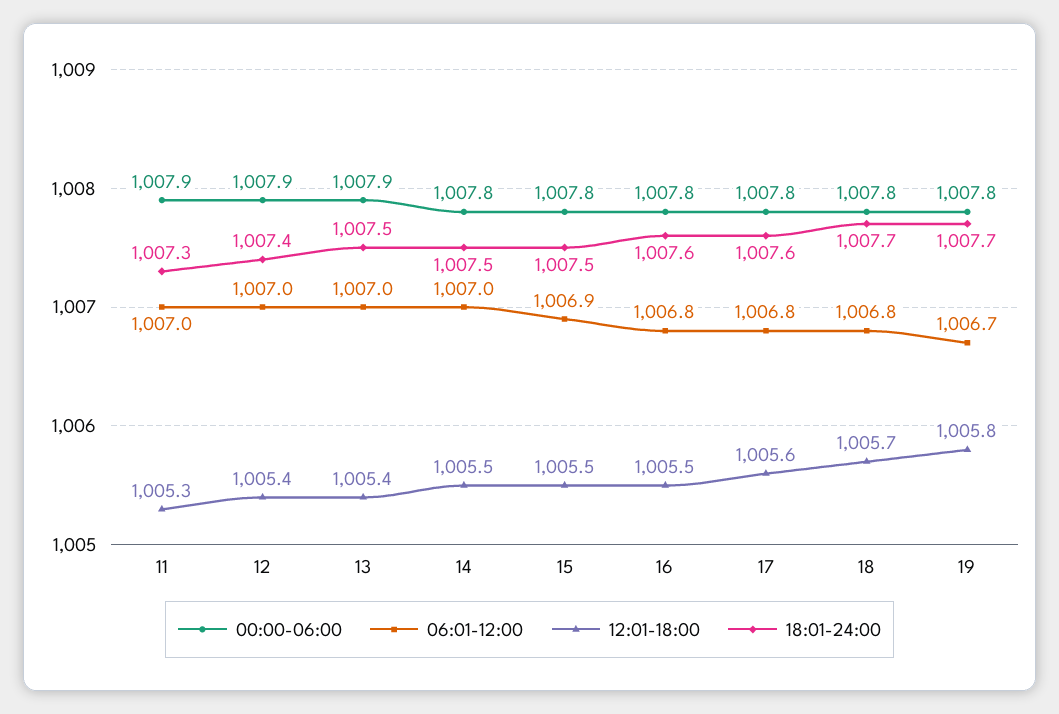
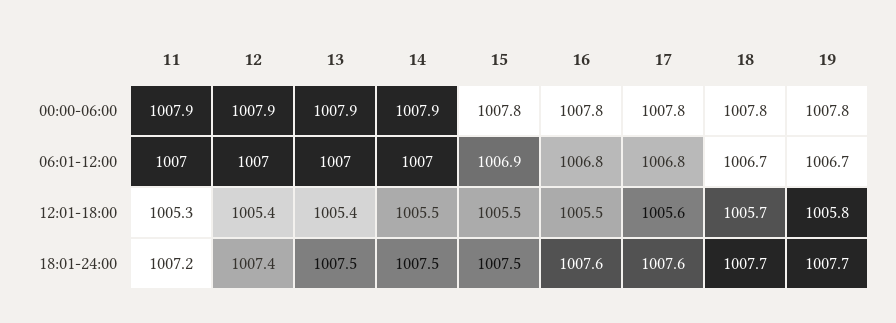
  {
    "00:00-06:00": {
      "11": 1007.9,
      "12": 1007.9,
      "13": 1007.9,
-     "14": 1007.8,
+     "14": 1007.9,
      "15": 1007.8,
      "16": 1007.8,
      "17": 1007.8,
      "18": 1007.8,
      "19": 1007.8
    },
    "06:01-12:00": {
      "11": 1007,
      "12": 1007,
      "13": 1007,
      "14": 1007,
      "15": 1006.9,
      "16": 1006.8,
      "17": 1006.8,
-     "18": 1006.8,
+     "18": 1006.7,
      "19": 1006.7
    },
    "12:01-18:00": {
      "11": 1005.3,
      "12": 1005.4,
      "13": 1005.4,
      "14": 1005.5,
      "15": 1005.5,
      "16": 1005.5,
      "17": 1005.6,
      "18": 1005.7,
      "19": 1005.8
    },
    "18:01-24:00": {
-     "11": 1007.3,
+     "11": 1007.2,
      "12": 1007.4,
      "13": 1007.5,
      "14": 1007.5,
      "15": 1007.5,
      "16": 1007.6,
      "17": 1007.6,
      "18": 1007.7,
      "19": 1007.7
    }
  }

